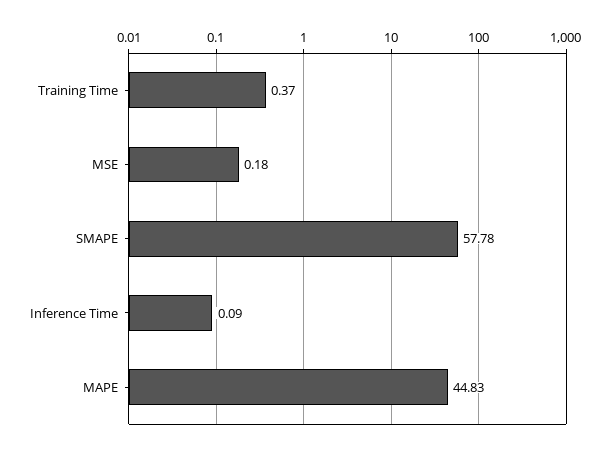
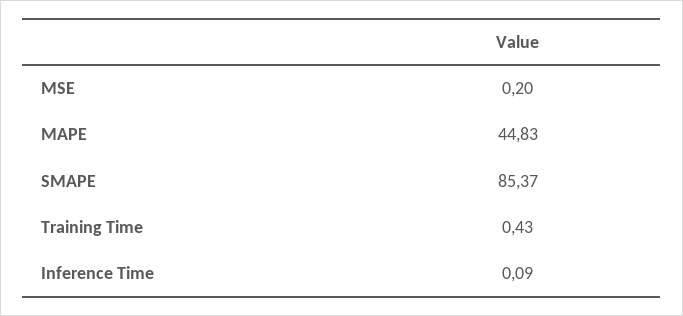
  {
-   "Training Time": 0.37,
+   "Training Time": 0.43,
-   "MSE": 0.18,
+   "MSE": 0.2,
-   "SMAPE": 57.78,
+   "SMAPE": 85.37,
    "Inference Time": 0.09,
    "MAPE": 44.83
  }

